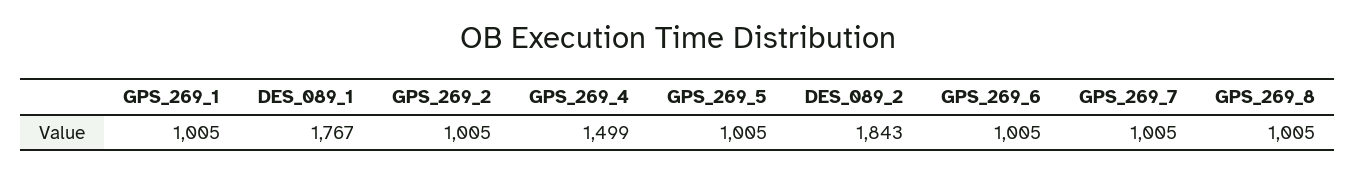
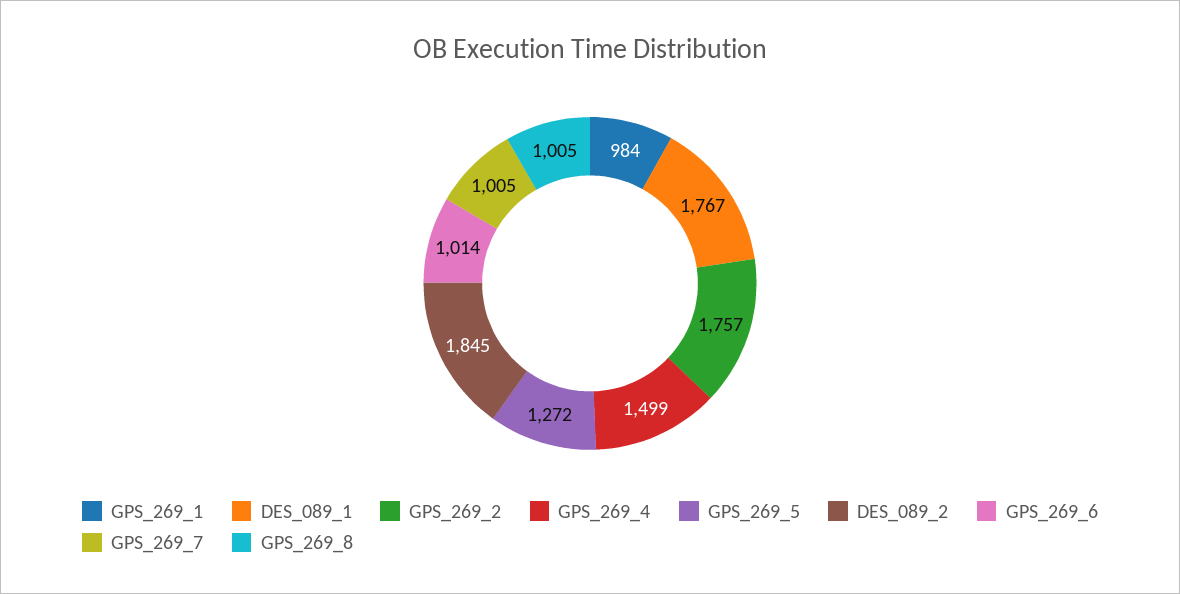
  {
-   "GPS_269_1": 1005,
+   "GPS_269_1": 984,
    "DES_089_1": 1767,
-   "GPS_269_2": 1005,
+   "GPS_269_2": 1757,
    "GPS_269_4": 1499,
-   "GPS_269_5": 1005,
+   "GPS_269_5": 1272,
-   "DES_089_2": 1843,
+   "DES_089_2": 1845,
-   "GPS_269_6": 1005,
+   "GPS_269_6": 1014,
    "GPS_269_7": 1005,
    "GPS_269_8": 1005
  }

